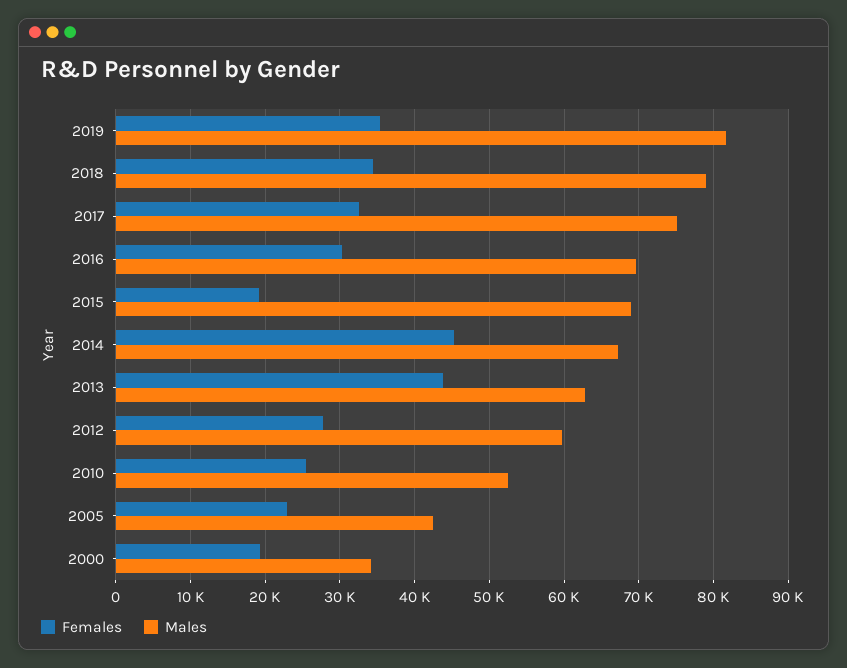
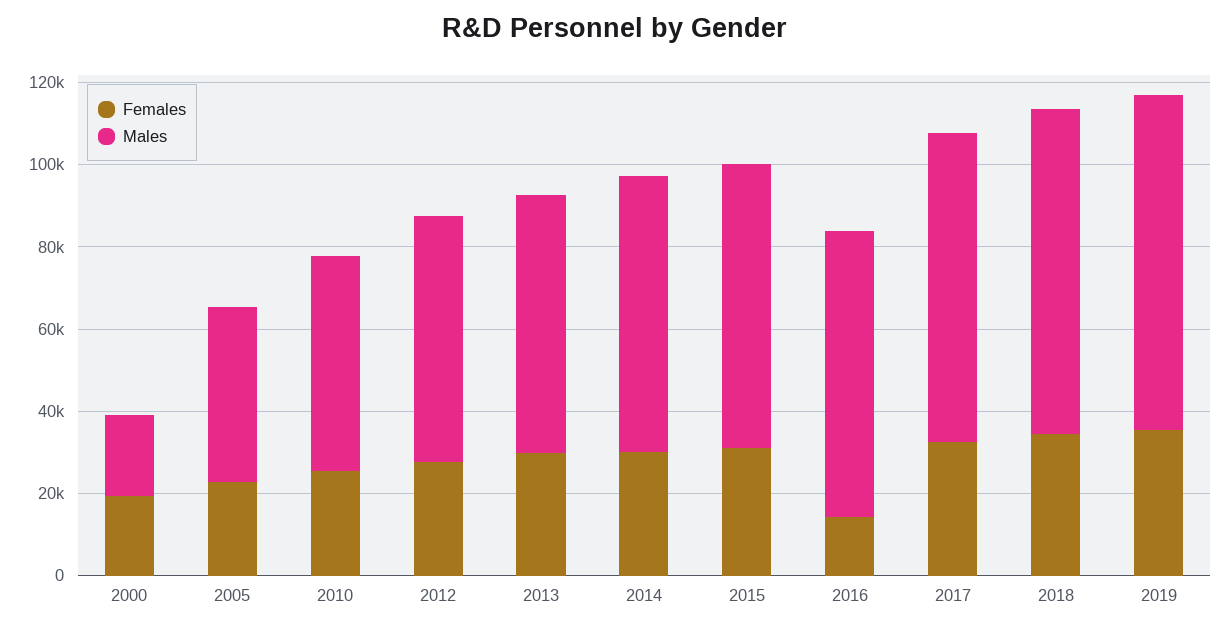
  {
    "Females": {
      "2019": 35000,
      "2018": 34000,
      "2017": 33000,
-     "2016": 30000,
+     "2016": 15000,
-     "2015": 19000,
+     "2015": 30000,
-     "2014": 45000,
+     "2014": 30000,
-     "2013": 44000,
+     "2013": 30000,
      "2012": 28000,
      "2010": 25000,
      "2005": 23000,
      "2000": 19000
    },
    "Males": {
      "2019": 82000,
      "2018": 79000,
      "2017": 75000,
      "2016": 70000,
      "2015": 69000,
      "2014": 67000,
      "2013": 63000,
      "2012": 60000,
      "2010": 52000,
      "2005": 43000,
-     "2000": 34000
+     "2000": 20000
    }
  }

